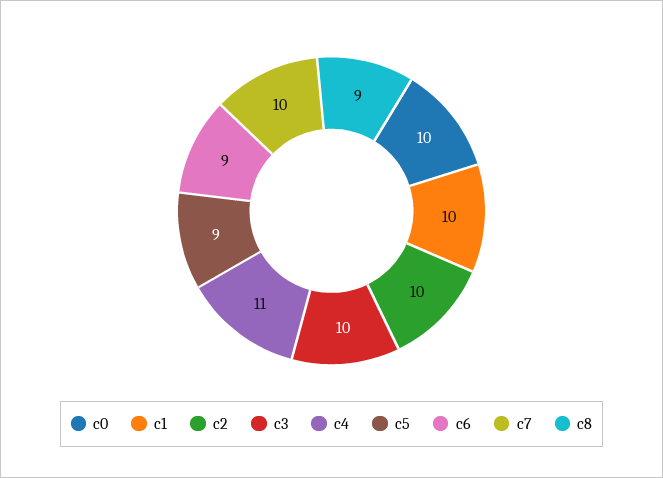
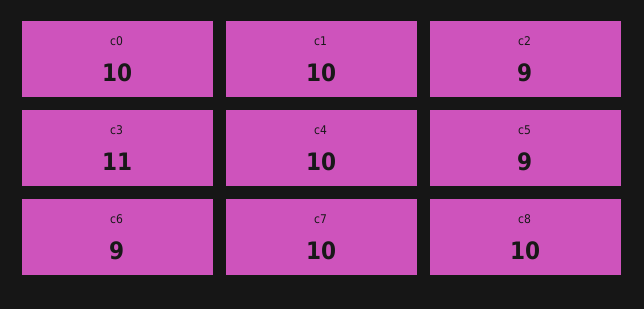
  {
    "c0": 10,
    "c1": 10,
-   "c2": 10,
+   "c2": 9,
-   "c3": 10,
+   "c3": 11,
-   "c4": 11,
+   "c4": 10,
    "c5": 9,
    "c6": 9,
    "c7": 10,
-   "c8": 9
+   "c8": 10
  }

